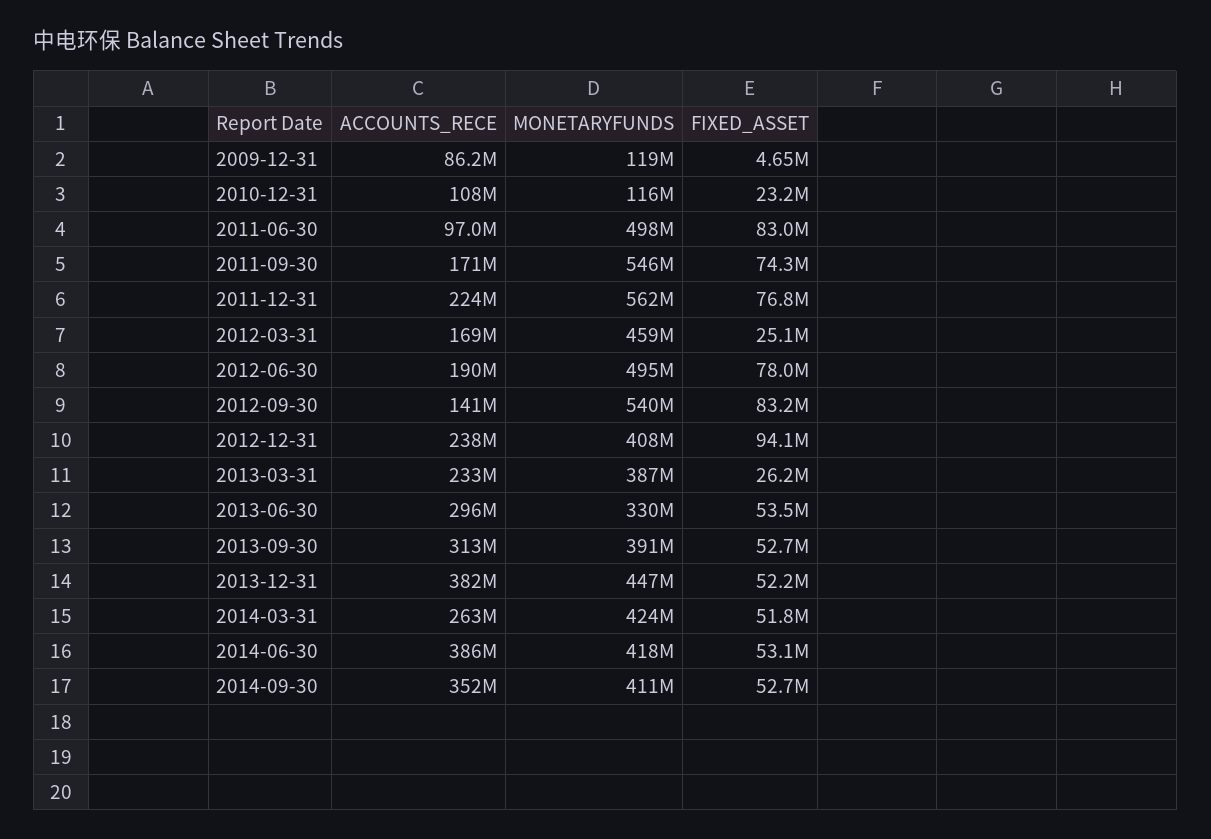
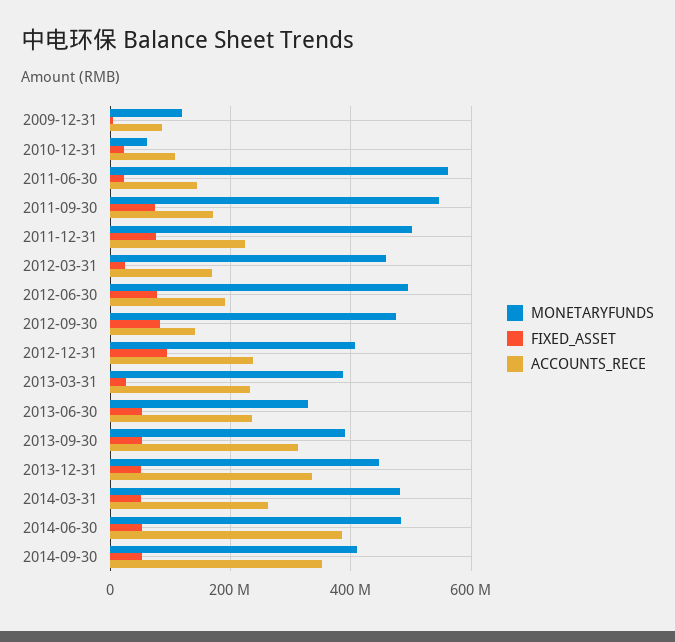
  {
    "ACCOUNTS_RECE": {
      "2009-12-31": 86200000,
      "2010-12-31": 108000000,
-     "2011-06-30": 97000000,
+     "2011-06-30": 140000000,
      "2011-09-30": 171000000,
      "2011-12-31": 224000000,
      "2012-03-31": 169000000,
      "2012-06-30": 190000000,
      "2012-09-30": 141000000,
      "2012-12-31": 238000000,
      "2013-03-31": 233000000,
-     "2013-06-30": 296000000,
+     "2013-06-30": 240000000,
      "2013-09-30": 313000000,
-     "2013-12-31": 382000000,
+     "2013-12-31": 340000000,
      "2014-03-31": 263000000,
      "2014-06-30": 386000000,
      "2014-09-30": 352000000
    },
    "MONETARYFUNDS": {
      "2009-12-31": 119000000,
-     "2010-12-31": 116000000,
+     "2010-12-31": 60000000,
-     "2011-06-30": 498000000,
+     "2011-06-30": 560000000,
      "2011-09-30": 546000000,
-     "2011-12-31": 562000000,
+     "2011-12-31": 500000000,
      "2012-03-31": 459000000,
      "2012-06-30": 495000000,
-     "2012-09-30": 540000000,
+     "2012-09-30": 480000000,
      "2012-12-31": 408000000,
      "2013-03-31": 387000000,
      "2013-06-30": 330000000,
      "2013-09-30": 391000000,
      "2013-12-31": 447000000,
-     "2014-03-31": 424000000,
+     "2014-03-31": 480000000,
-     "2014-06-30": 418000000,
+     "2014-06-30": 480000000,
      "2014-09-30": 411000000
    },
    "FIXED_ASSET": {
      "2009-12-31": 4650000,
      "2010-12-31": 23200000,
-     "2011-06-30": 83000000,
+     "2011-06-30": 20000000,
      "2011-09-30": 74300000,
      "2011-12-31": 76800000,
      "2012-03-31": 25100000,
      "2012-06-30": 78000000,
      "2012-09-30": 83200000,
      "2012-12-31": 94100000,
      "2013-03-31": 26200000,
      "2013-06-30": 53500000,
      "2013-09-30": 52700000,
      "2013-12-31": 52200000,
      "2014-03-31": 51800000,
      "2014-06-30": 53100000,
      "2014-09-30": 52700000
    }
  }

